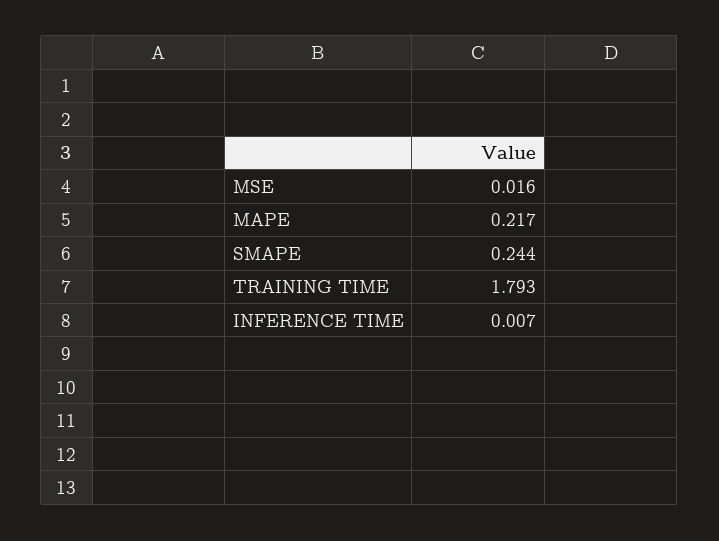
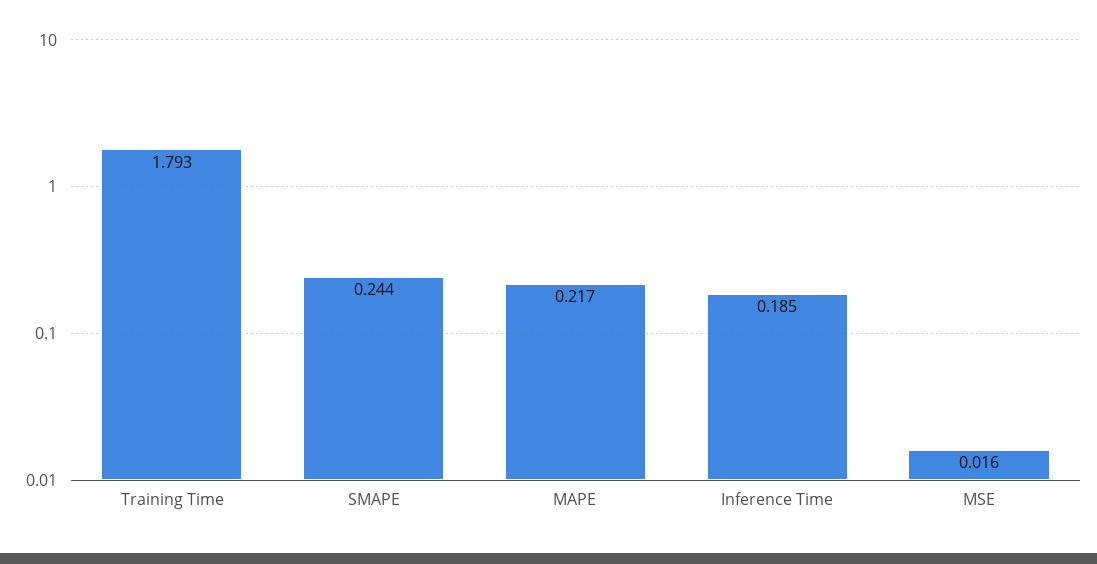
  {
    "MSE": 0.016,
    "MAPE": 0.217,
    "SMAPE": 0.244,
    "TRAINING TIME": 1.793,
-   "INFERENCE TIME": 0.007
+   "INFERENCE TIME": 0.185
  }

